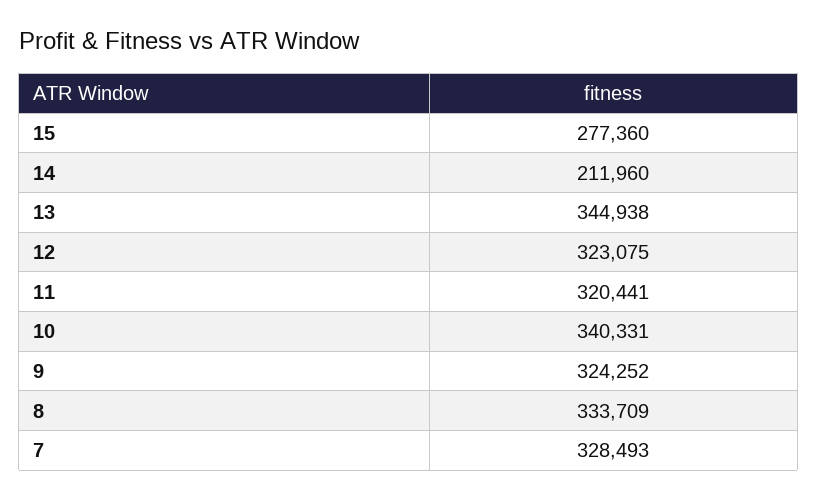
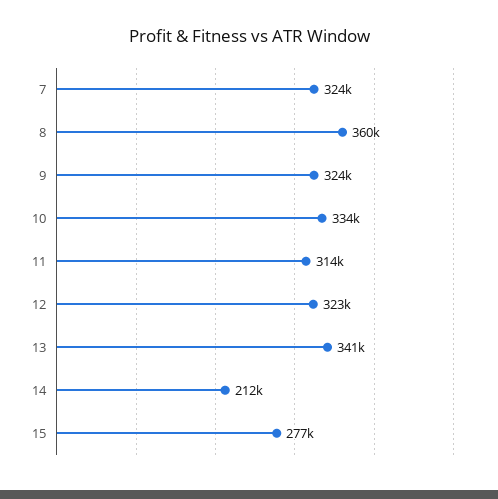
  {
    "15": 277360,
    "14": 211960,
-   "13": 344938,
+   "13": 341000,
    "12": 323075,
-   "11": 320441,
+   "11": 314000,
-   "10": 340331,
+   "10": 334000,
    "9": 324252,
-   "8": 333709,
+   "8": 360000,
-   "7": 328493
+   "7": 324000
  }

